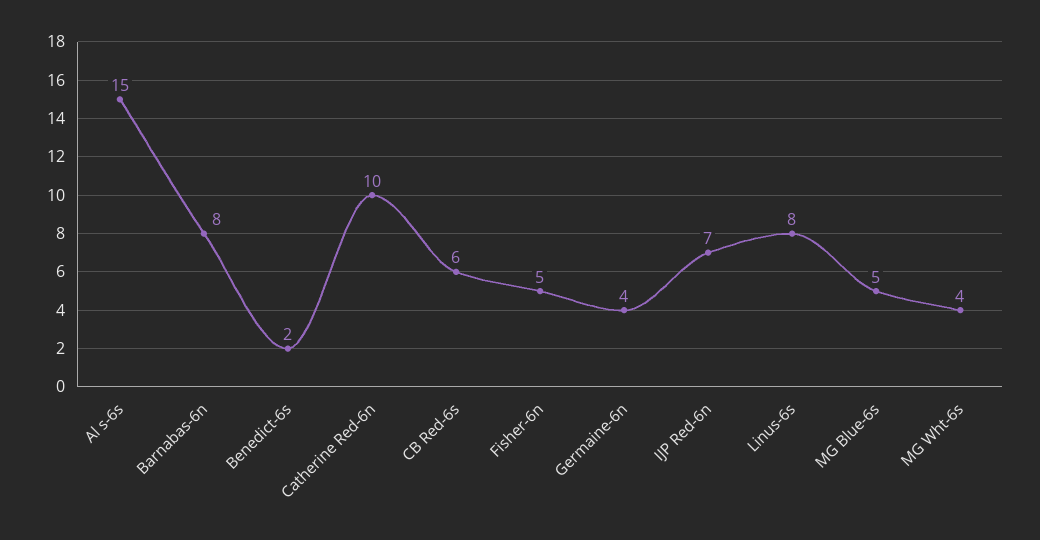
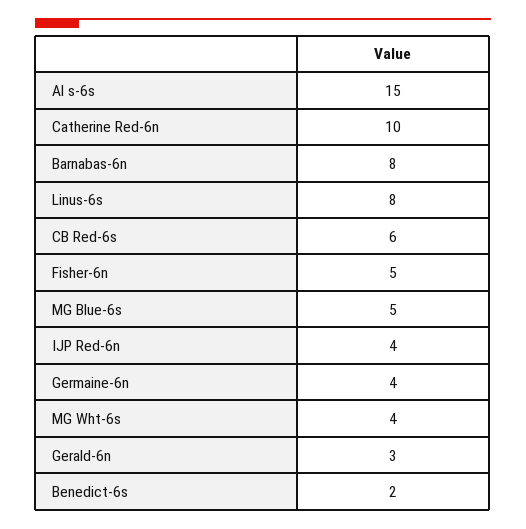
  {
    "Al s-6s": 15,
    "Barnabas-6n": 8,
    "Benedict-6s": 2,
    "Catherine Red-6n": 10,
    "CB Red-6s": 6,
    "Fisher-6n": 5,
    "Germaine-6n": 4,
-   "IJP Red-6n": 7,
+   "IJP Red-6n": 4,
    "Linus-6s": 8,
    "MG Blue-6s": 5,
-   "MG Wht-6s": 4
+   "MG Wht-6s": 4,
+   "Gerald-6n": 3
  }

